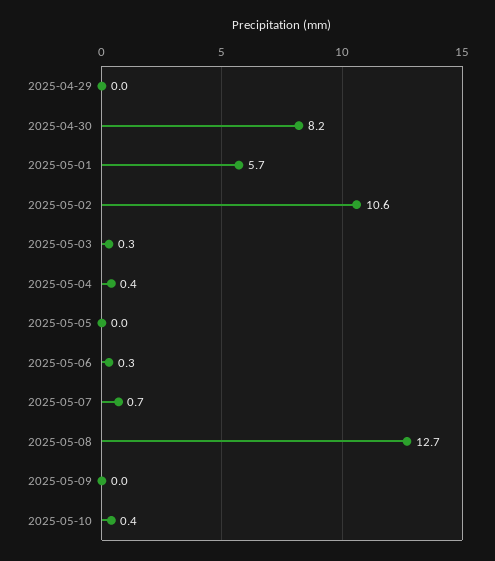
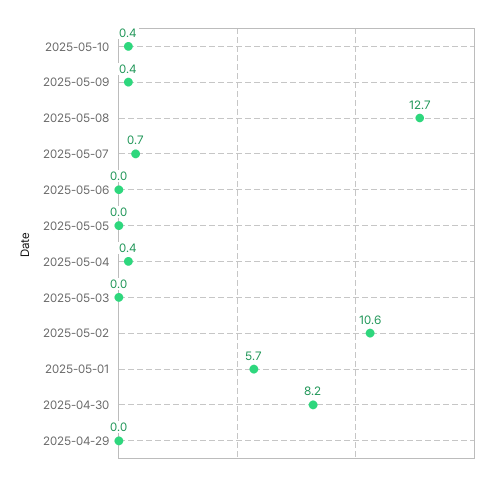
  {
    "2025-04-29": 0,
    "2025-04-30": 8.2,
    "2025-05-01": 5.7,
    "2025-05-02": 10.6,
-   "2025-05-03": 0.3,
+   "2025-05-03": 0,
    "2025-05-04": 0.4,
    "2025-05-05": 0,
-   "2025-05-06": 0.3,
+   "2025-05-06": 0,
    "2025-05-07": 0.7,
    "2025-05-08": 12.7,
-   "2025-05-09": 0,
+   "2025-05-09": 0.4,
    "2025-05-10": 0.4
  }

